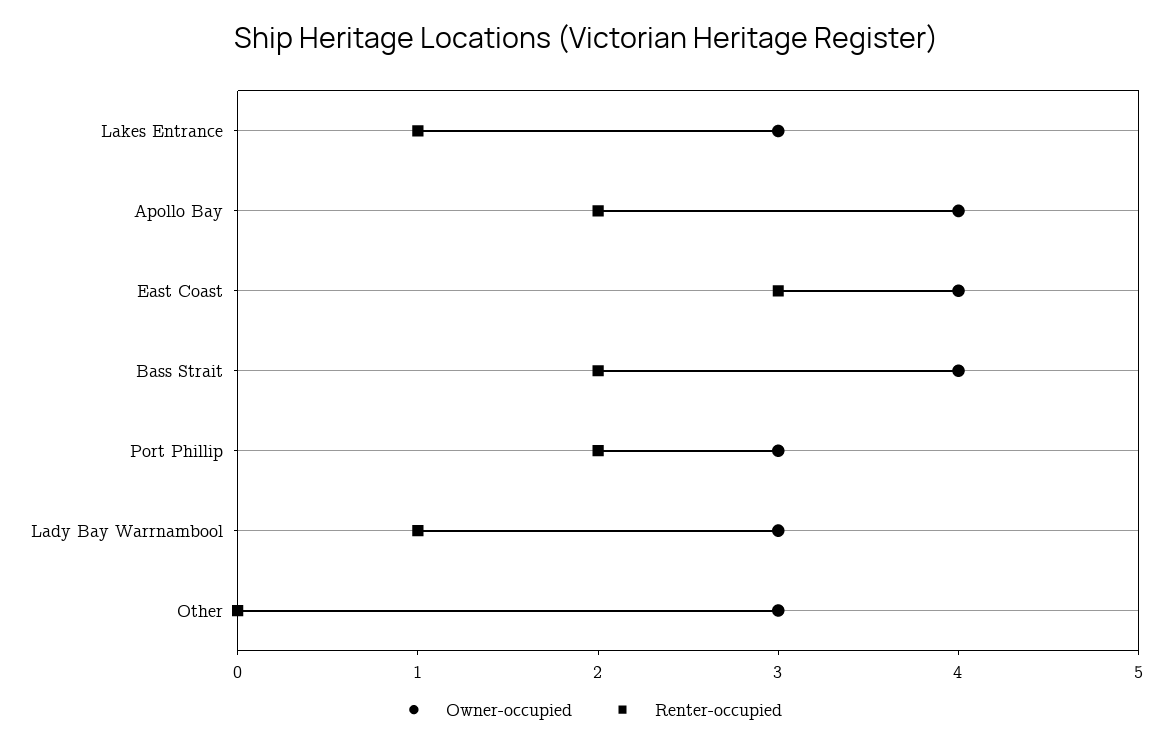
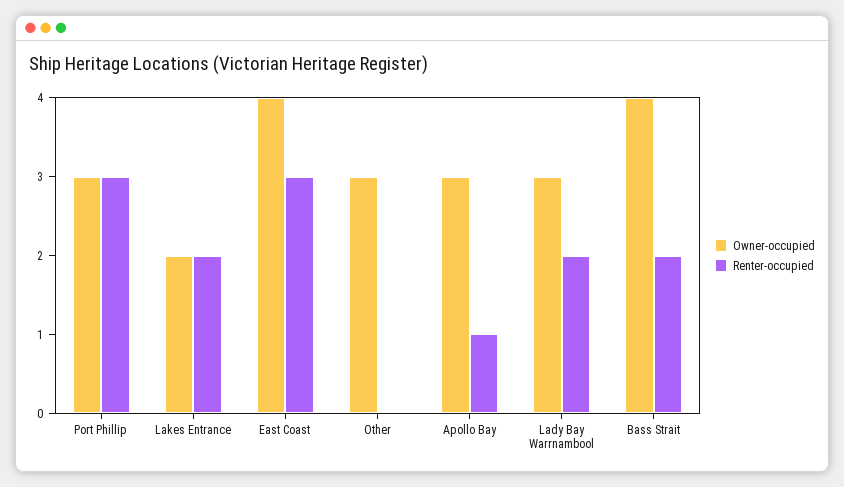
  {
    "Owner-occupied": {
-     "Lakes Entrance": 3,
+     "Lakes Entrance": 2,
-     "Apollo Bay": 4,
+     "Apollo Bay": 3,
      "East Coast": 4,
      "Bass Strait": 4,
      "Port Phillip": 3,
      "Lady Bay Warrnambool": 3,
      "Other": 3
    },
    "Renter-occupied": {
-     "Lakes Entrance": 1,
+     "Lakes Entrance": 2,
-     "Apollo Bay": 2,
+     "Apollo Bay": 1,
      "East Coast": 3,
      "Bass Strait": 2,
-     "Port Phillip": 2,
+     "Port Phillip": 3,
-     "Lady Bay Warrnambool": 1,
+     "Lady Bay Warrnambool": 2,
      "Other": 0
    }
  }

